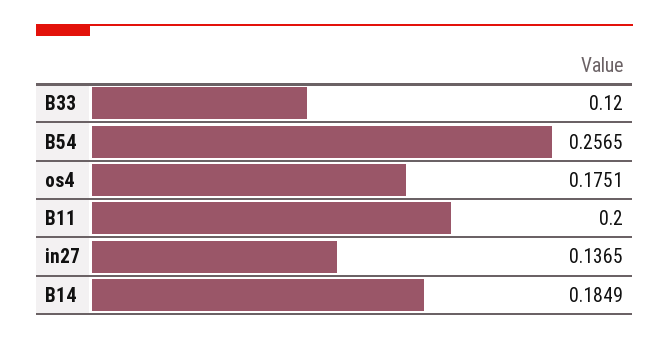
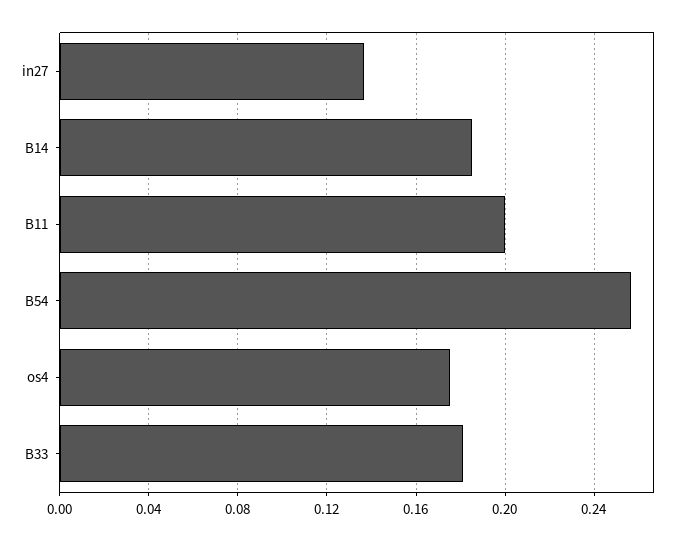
  {
-   "B33": 0.12,
+   "B33": 0.18,
    "B54": 0.2565,
    "os4": 0.1751,
    "B11": 0.2,
    "in27": 0.1365,
    "B14": 0.1849
  }

